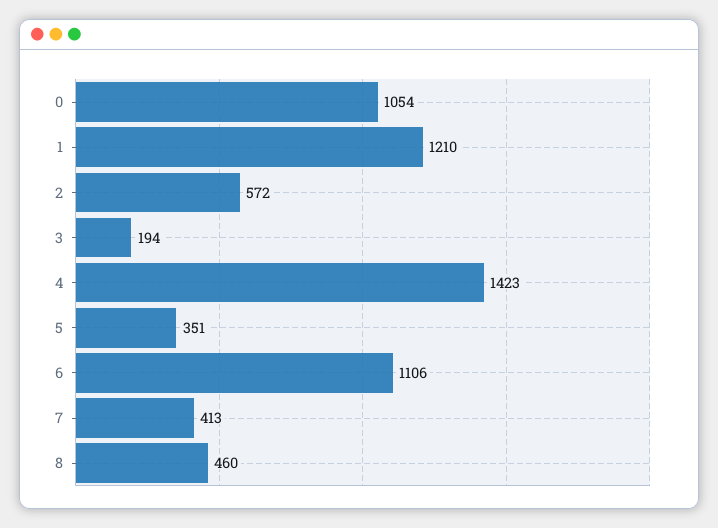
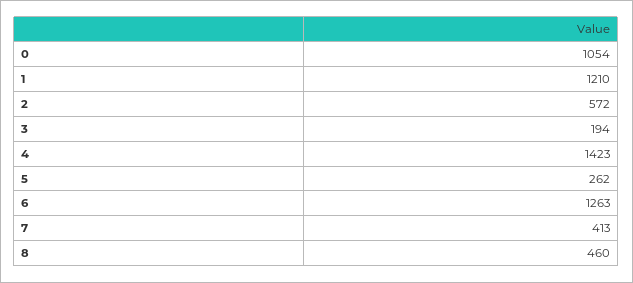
  {
    "0": 1054,
    "1": 1210,
    "2": 572,
    "3": 194,
    "4": 1423,
-   "5": 351,
+   "5": 262,
-   "6": 1106,
+   "6": 1263,
    "7": 413,
    "8": 460
  }

